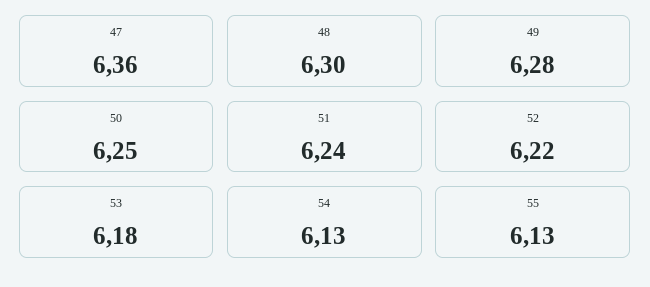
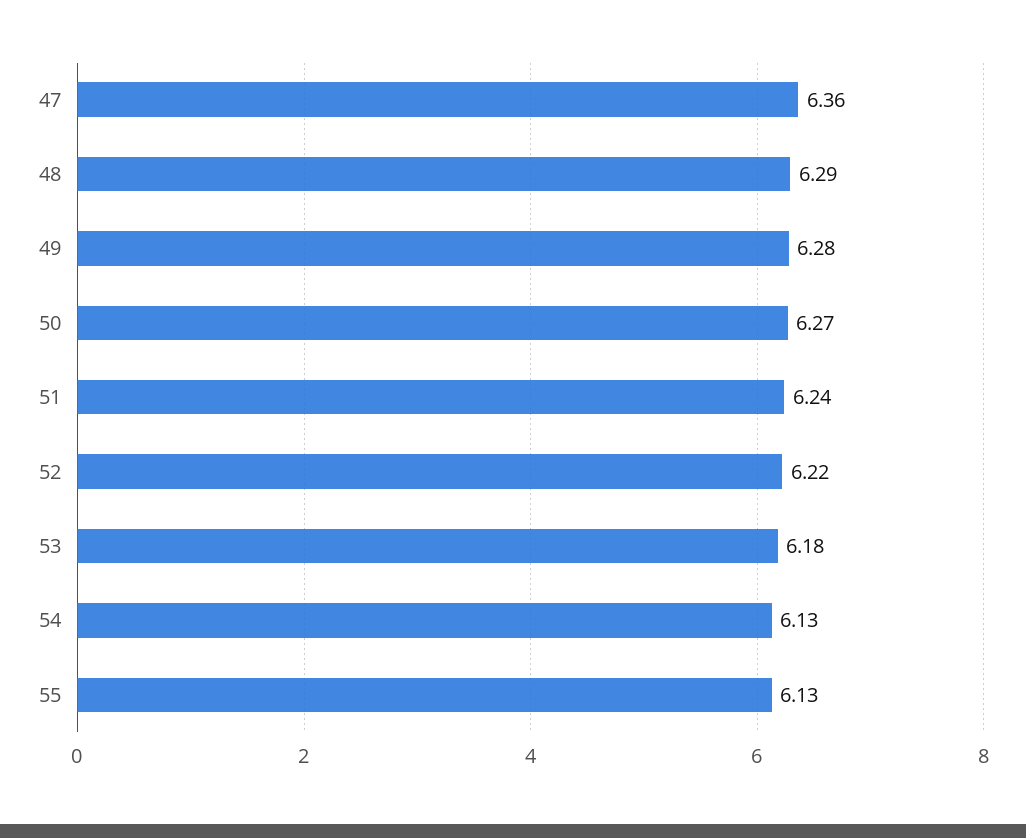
  {
    "47": 6.36,
-   "48": 6.3,
+   "48": 6.29,
    "49": 6.28,
-   "50": 6.25,
+   "50": 6.27,
    "51": 6.24,
    "52": 6.22,
    "53": 6.18,
    "54": 6.13,
    "55": 6.13
  }

